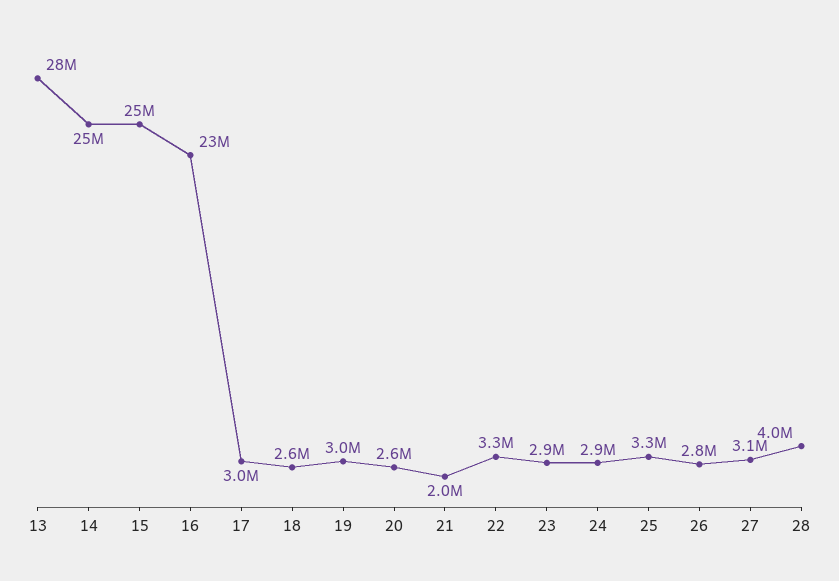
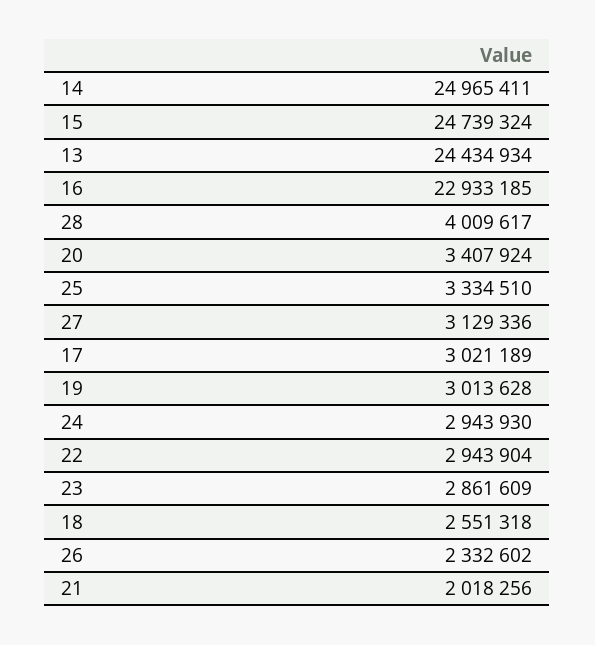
  {
-   "13": 28000000,
+   "13": 24434934,
    "14": 24965411,
    "15": 24739324,
    "16": 22933185,
    "17": 3021189,
    "18": 2551318,
    "19": 3013628,
-   "20": 2600000,
+   "20": 3407924,
    "21": 2018256,
-   "22": 3300000,
+   "22": 2943904,
    "23": 2861609,
    "24": 2943930,
    "25": 3334510,
-   "26": 2800000,
+   "26": 2332602,
    "27": 3129336,
    "28": 4009617
  }

